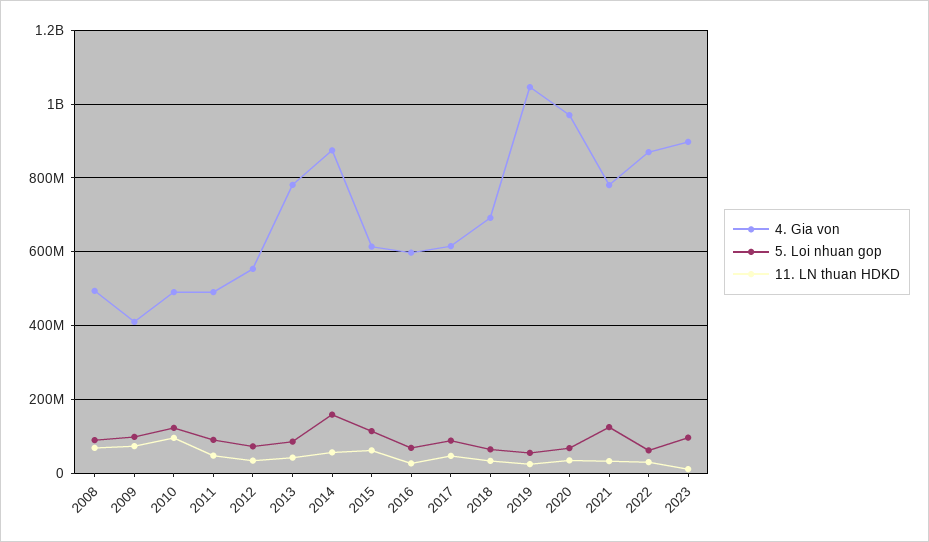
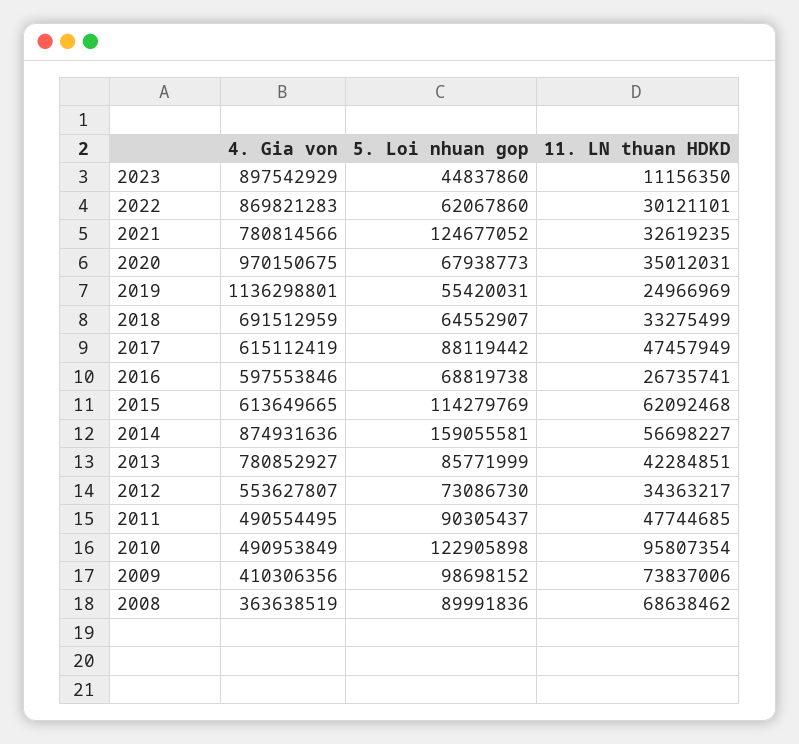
  {
    "4. Gia von": {
-     "2008": 500000000,
+     "2008": 363638519,
      "2009": 410306356,
      "2010": 490953849,
      "2011": 490554495,
      "2012": 553627807,
      "2013": 780852927,
      "2014": 874931636,
      "2015": 613649665,
      "2016": 597553846,
      "2017": 615112419,
      "2018": 691512959,
-     "2019": 1040000000,
+     "2019": 1136298801,
      "2020": 970150675,
      "2021": 780814566,
      "2022": 869821283,
      "2023": 897542929
    },
    "5. Loi nhuan gop": {
      "2008": 89991836,
      "2009": 98698152,
      "2010": 122905898,
      "2011": 90305437,
      "2012": 73086730,
      "2013": 85771999,
      "2014": 159055581,
      "2015": 114279769,
      "2016": 68819738,
      "2017": 88119442,
      "2018": 64552907,
      "2019": 55420031,
      "2020": 67938773,
      "2021": 124677052,
      "2022": 62067860,
-     "2023": 100000000
+     "2023": 44837860
    },
    "11. LN thuan HDKD": {
      "2008": 68638462,
      "2009": 73837006,
      "2010": 95807354,
      "2011": 47744685,
      "2012": 34363217,
      "2013": 42284851,
      "2014": 56698227,
      "2015": 62092468,
      "2016": 26735741,
      "2017": 47457949,
      "2018": 33275499,
      "2019": 24966969,
      "2020": 35012031,
      "2021": 32619235,
      "2022": 30121101,
      "2023": 11156350
    }
  }

